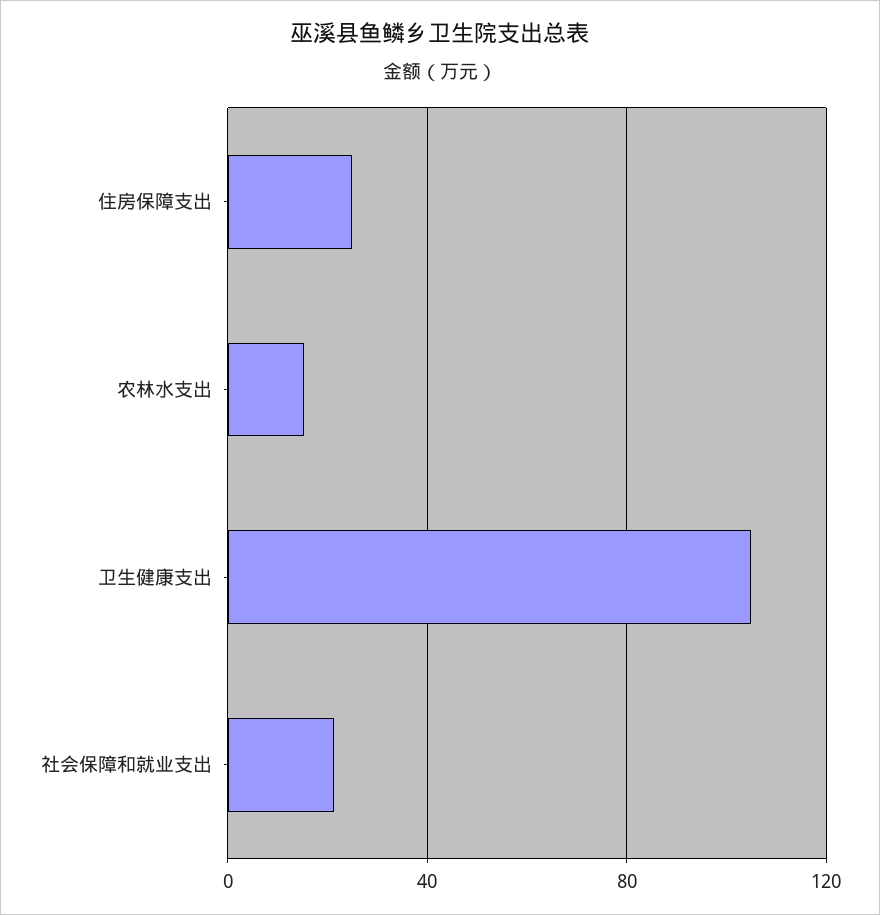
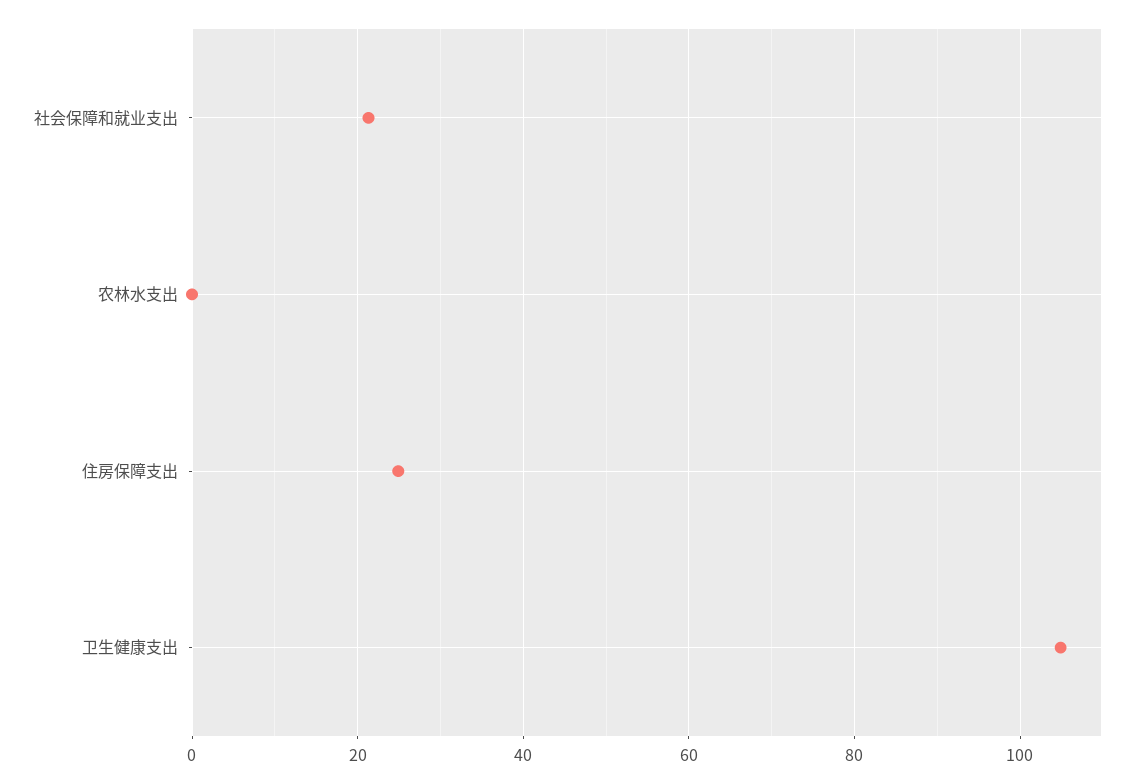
  {
    "住房保障支出": 24,
-   "农林水支出": 15,
+   "农林水支出": 0,
    "卫生健康支出": 104,
    "社会保障和就业支出": 22
  }

